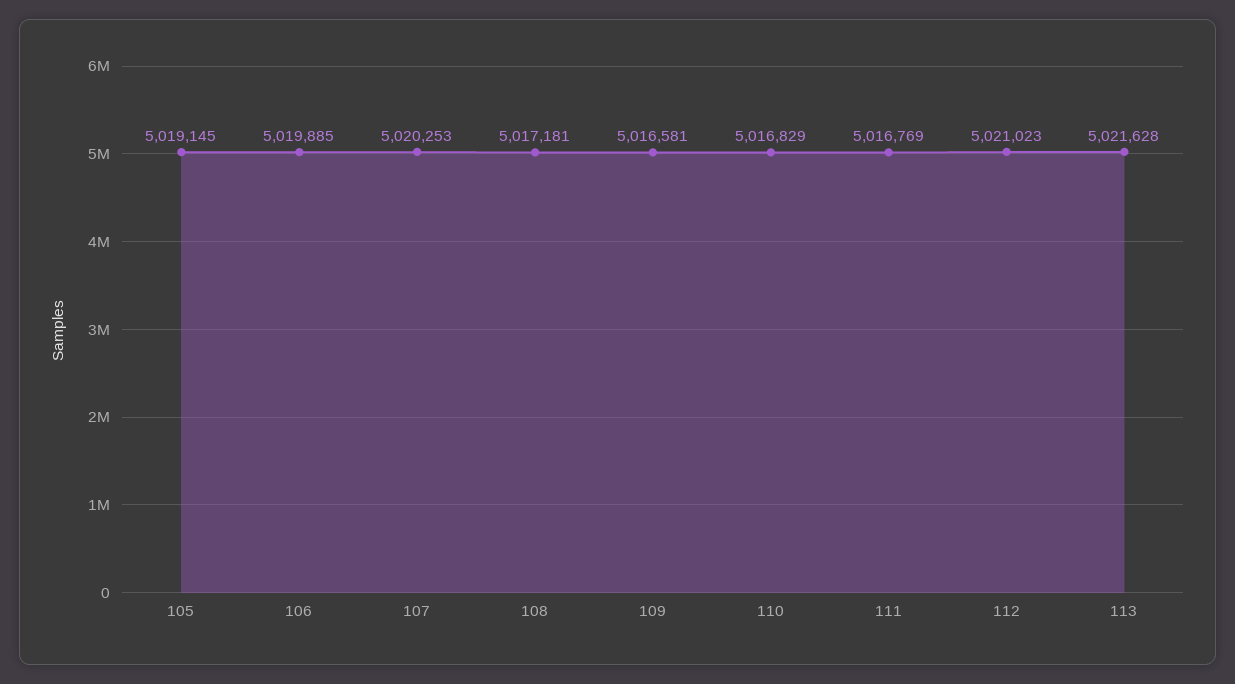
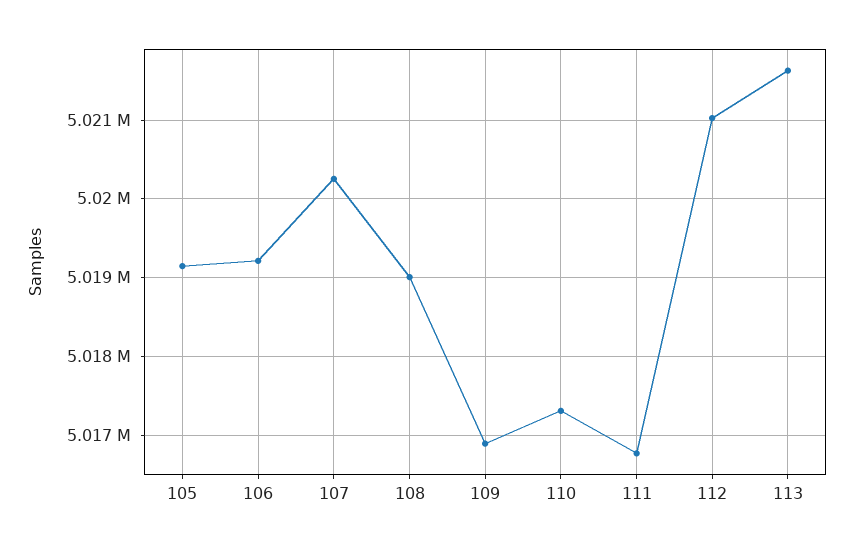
  {
    "105": 5019145,
-   "106": 5019885,
+   "106": 5019200,
    "107": 5020253,
-   "108": 5017181,
+   "108": 5019000,
-   "109": 5016581,
+   "109": 5016900,
-   "110": 5016829,
+   "110": 5017300,
    "111": 5016769,
    "112": 5021023,
    "113": 5021628
  }

